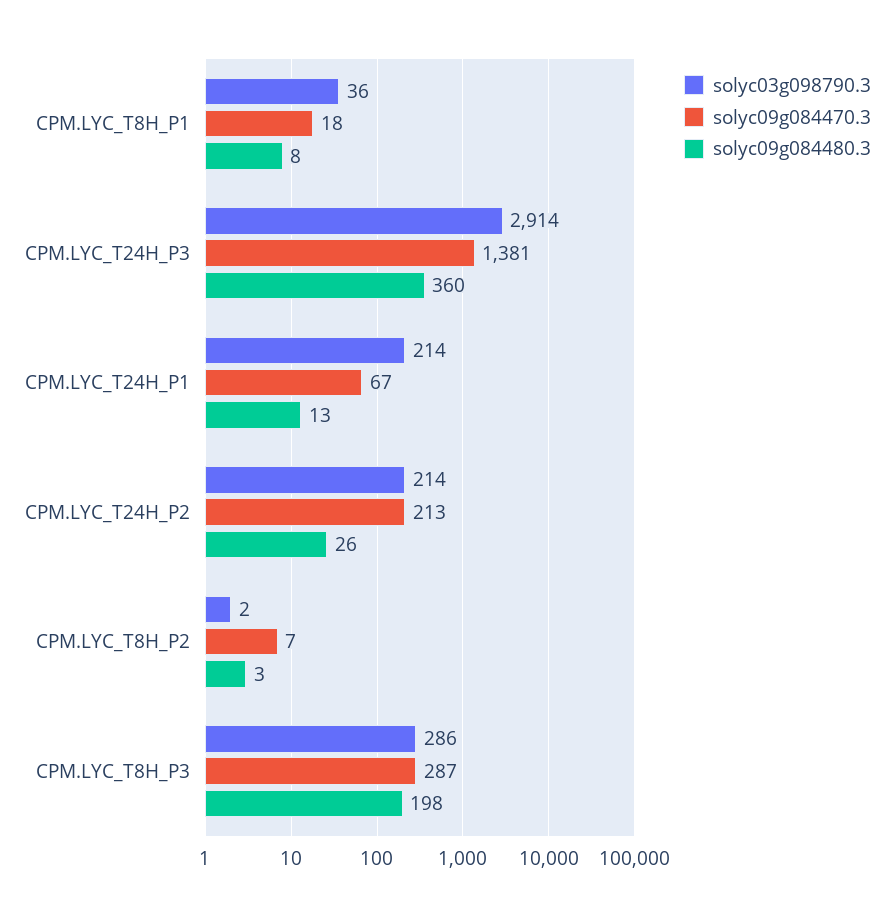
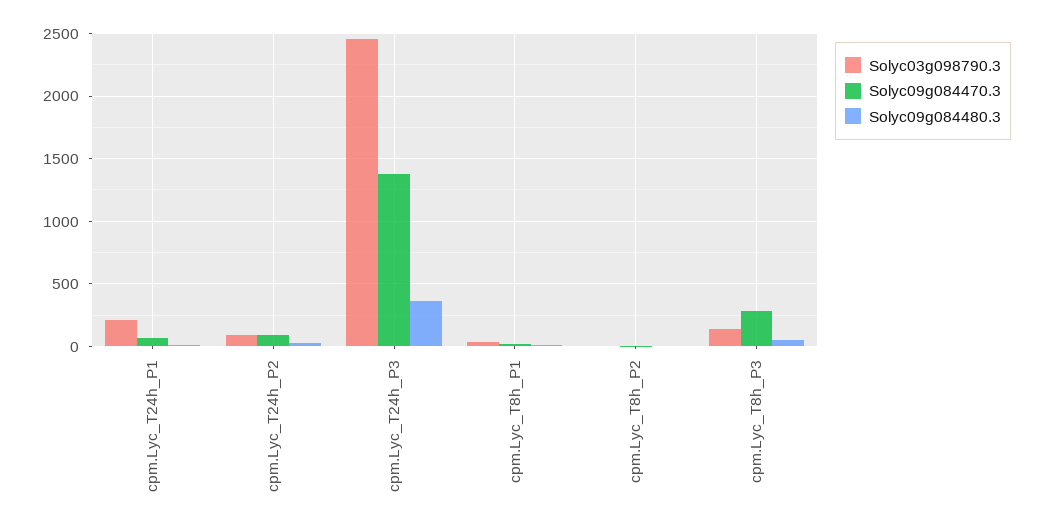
  {
    "solyc03g098790.3": {
      "CPM.LYC_T8H_P1": 36,
-     "CPM.LYC_T24H_P3": 2914,
+     "CPM.LYC_T24H_P3": 2450,
      "CPM.LYC_T24H_P1": 214,
-     "CPM.LYC_T24H_P2": 214,
+     "CPM.LYC_T24H_P2": 100,
      "CPM.LYC_T8H_P2": 2,
-     "CPM.LYC_T8H_P3": 286
+     "CPM.LYC_T8H_P3": 150
    },
    "solyc09g084470.3": {
      "CPM.LYC_T8H_P1": 18,
      "CPM.LYC_T24H_P3": 1381,
      "CPM.LYC_T24H_P1": 67,
-     "CPM.LYC_T24H_P2": 213,
+     "CPM.LYC_T24H_P2": 100,
      "CPM.LYC_T8H_P2": 7,
      "CPM.LYC_T8H_P3": 287
    },
    "solyc09g084480.3": {
      "CPM.LYC_T8H_P1": 8,
      "CPM.LYC_T24H_P3": 360,
      "CPM.LYC_T24H_P1": 13,
      "CPM.LYC_T24H_P2": 26,
      "CPM.LYC_T8H_P2": 3,
-     "CPM.LYC_T8H_P3": 198
+     "CPM.LYC_T8H_P3": 50
    }
  }

